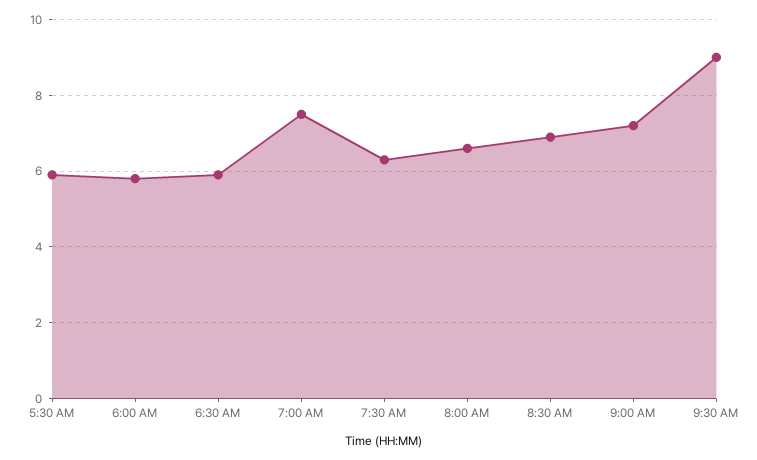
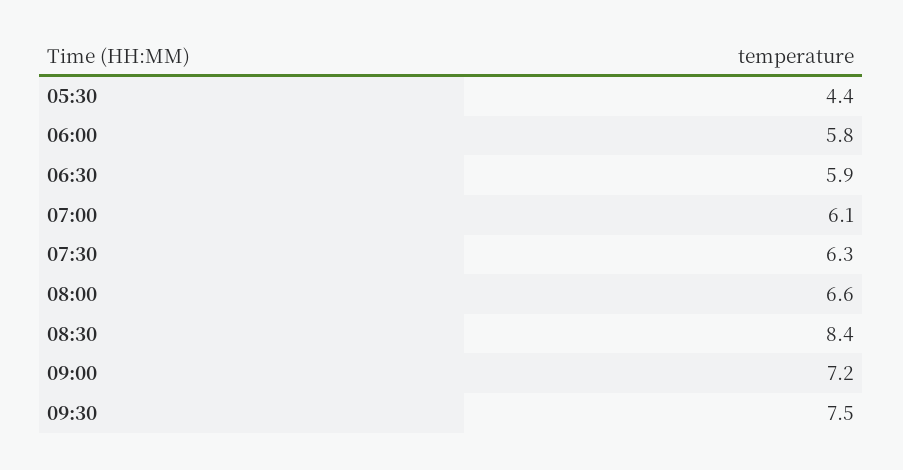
  {
-   "5:30 AM": 6,
+   "5:30 AM": 4.4,
    "6:00 AM": 5.8,
    "6:30 AM": 5.9,
-   "7:00 AM": 7.5,
+   "7:00 AM": 6.1,
    "7:30 AM": 6.3,
    "8:00 AM": 6.6,
-   "8:30 AM": 7,
+   "8:30 AM": 8.4,
    "9:00 AM": 7.2,
-   "9:30 AM": 9
+   "9:30 AM": 7.5
  }

